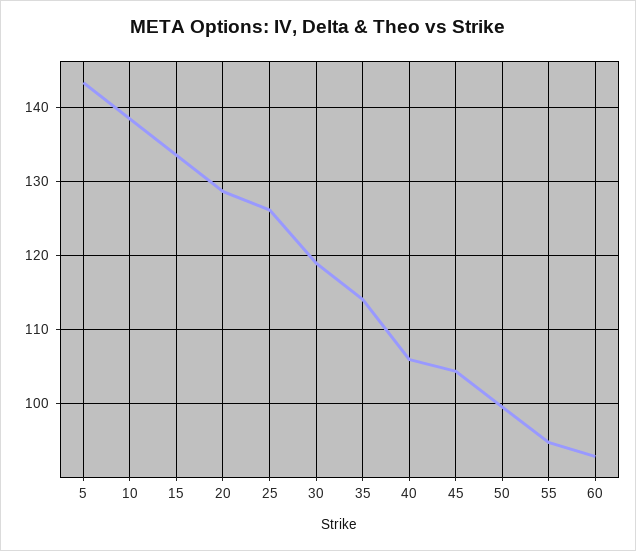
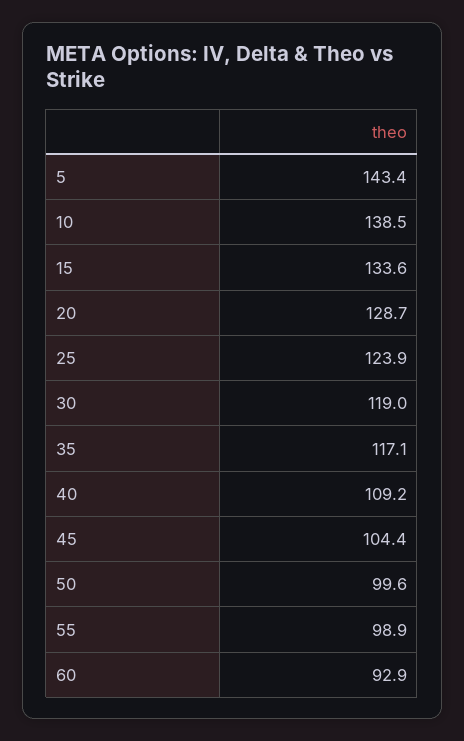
  {
    "5": 143.4,
    "10": 138.5,
    "15": 133.6,
    "20": 128.7,
-   "25": 126,
+   "25": 123.9,
    "30": 119,
-   "35": 114,
+   "35": 117.1,
-   "40": 106,
+   "40": 109.2,
    "45": 104.4,
    "50": 99.6,
-   "55": 95,
+   "55": 98.9,
    "60": 92.9
  }

